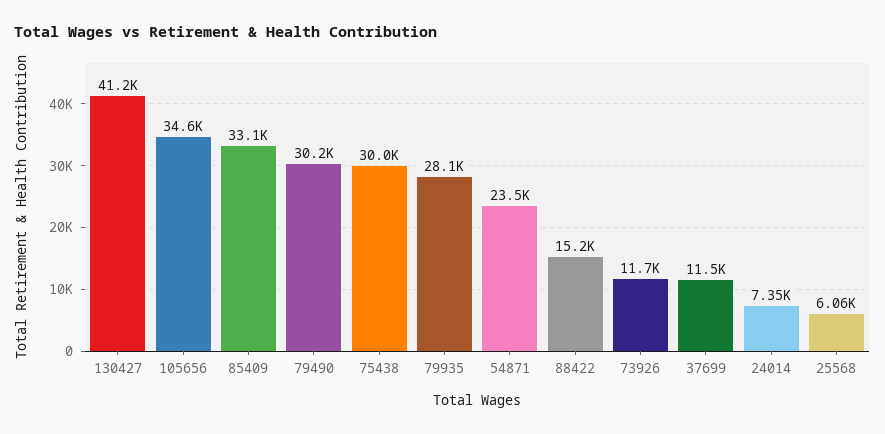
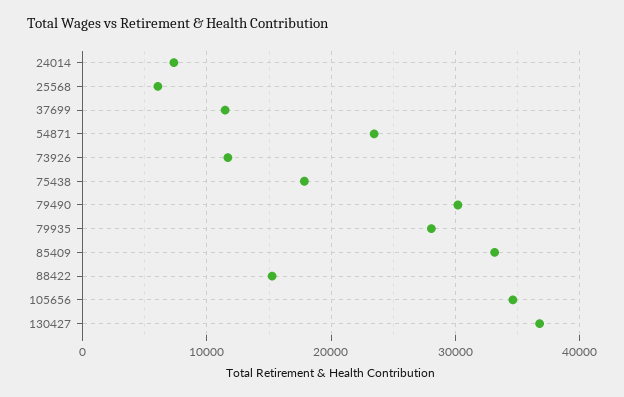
  {
-   "130427": 41200,
+   "130427": 37000,
    "105656": 34600,
    "85409": 33100,
    "79490": 30200,
-   "75438": 30000,
+   "75438": 18000,
    "79935": 28100,
    "54871": 23500,
    "88422": 15200,
    "73926": 11700,
    "37699": 11500,
    "24014": 7350,
    "25568": 6060
  }

